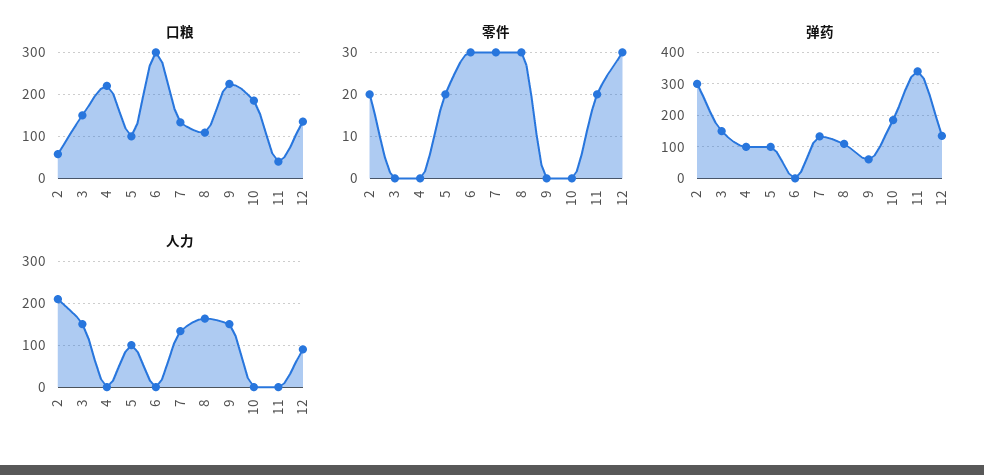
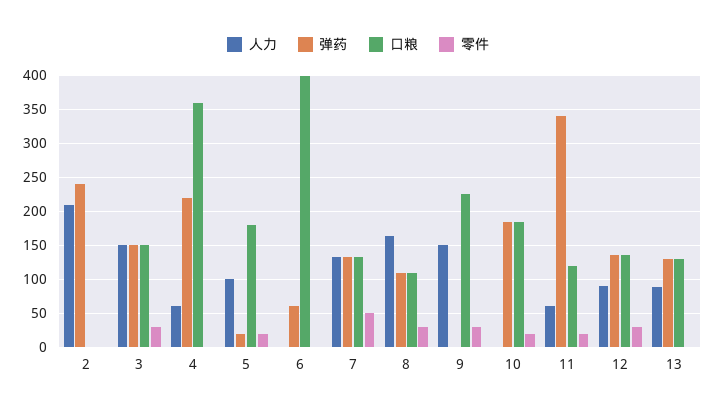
  {
    "口粮": {
-     "2": 60,
+     "2": 0,
      "3": 150,
-     "4": 220,
+     "4": 360,
-     "5": 100,
+     "5": 180,
-     "6": 300,
+     "6": 400,
      "7": 130,
      "8": 110,
      "9": 230,
      "10": 190,
-     "11": 40,
+     "11": 120,
-     "12": 140
+     "12": 140,
+     "13": 130
    },
    "零件": {
-     "2": 20,
+     "2": 0,
-     "3": 0,
+     "3": 30,
      "4": 0,
      "5": 20,
-     "6": 30,
+     "6": 0,
-     "7": 30,
+     "7": 50,
      "8": 30,
-     "9": 0,
+     "9": 30,
-     "10": 0,
+     "10": 20,
      "11": 20,
-     "12": 30
+     "12": 30,
+     "13": 0
    },
    "弹药": {
-     "2": 300,
+     "2": 240,
      "3": 150,
-     "4": 100,
+     "4": 220,
-     "5": 100,
+     "5": 20,
-     "6": 0,
+     "6": 60,
      "7": 130,
      "8": 110,
-     "9": 60,
+     "9": 0,
      "10": 190,
      "11": 340,
-     "12": 140
+     "12": 140,
+     "13": 130
    },
    "人力": {
      "2": 210,
      "3": 150,
-     "4": 0,
+     "4": 60,
      "5": 100,
      "6": 0,
      "7": 130,
      "8": 160,
      "9": 150,
      "10": 0,
-     "11": 0,
+     "11": 60,
-     "12": 90
+     "12": 90,
+     "13": 90
    }
  }

